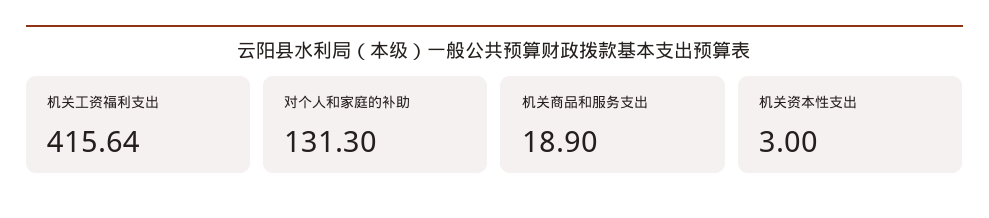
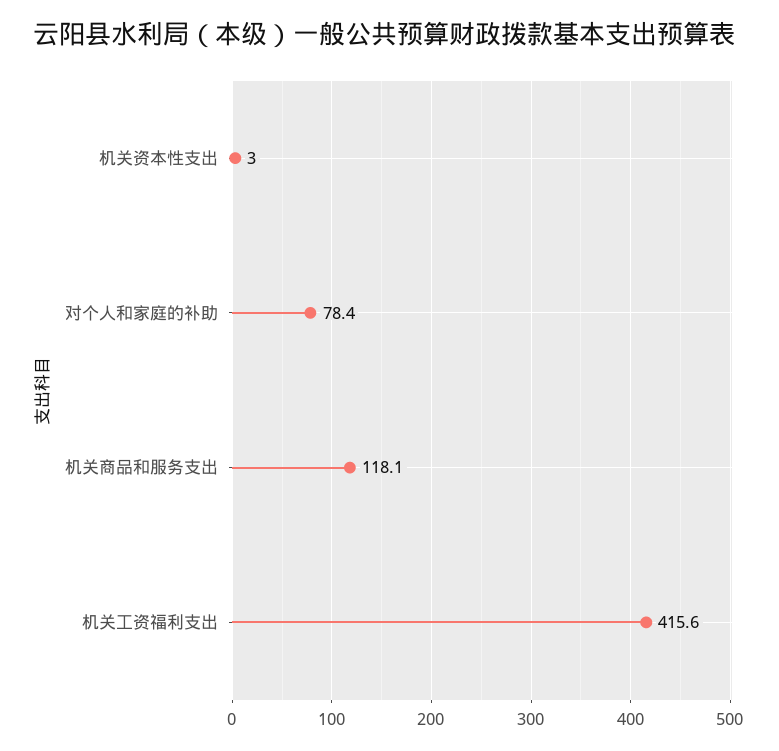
  {
    "机关工资福利支出": 415.64,
-   "对个人和家庭的补助": 131.3,
+   "对个人和家庭的补助": 78.4,
-   "机关商品和服务支出": 18.9,
+   "机关商品和服务支出": 118.1,
    "机关资本性支出": 3
  }

